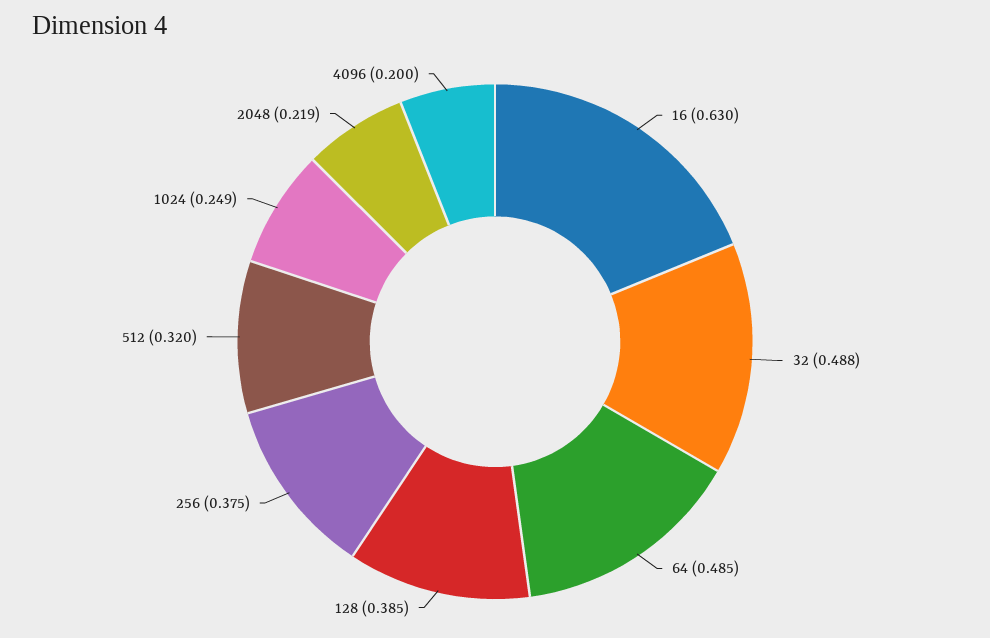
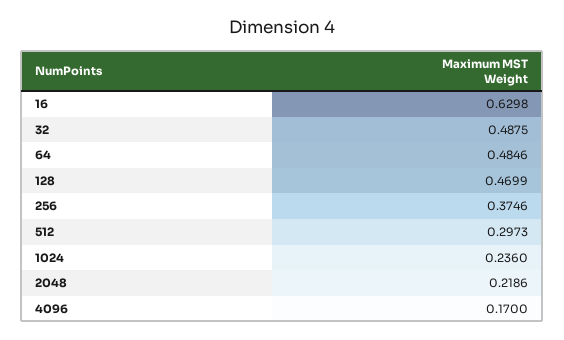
  {
    "16": 0.6298,
    "32": 0.4875,
    "64": 0.4846,
-   "128": 0.385,
+   "128": 0.4699,
    "256": 0.3746,
-   "512": 0.32,
+   "512": 0.2973,
-   "1024": 0.249,
+   "1024": 0.236,
    "2048": 0.2186,
-   "4096": 0.2
+   "4096": 0.17
  }

